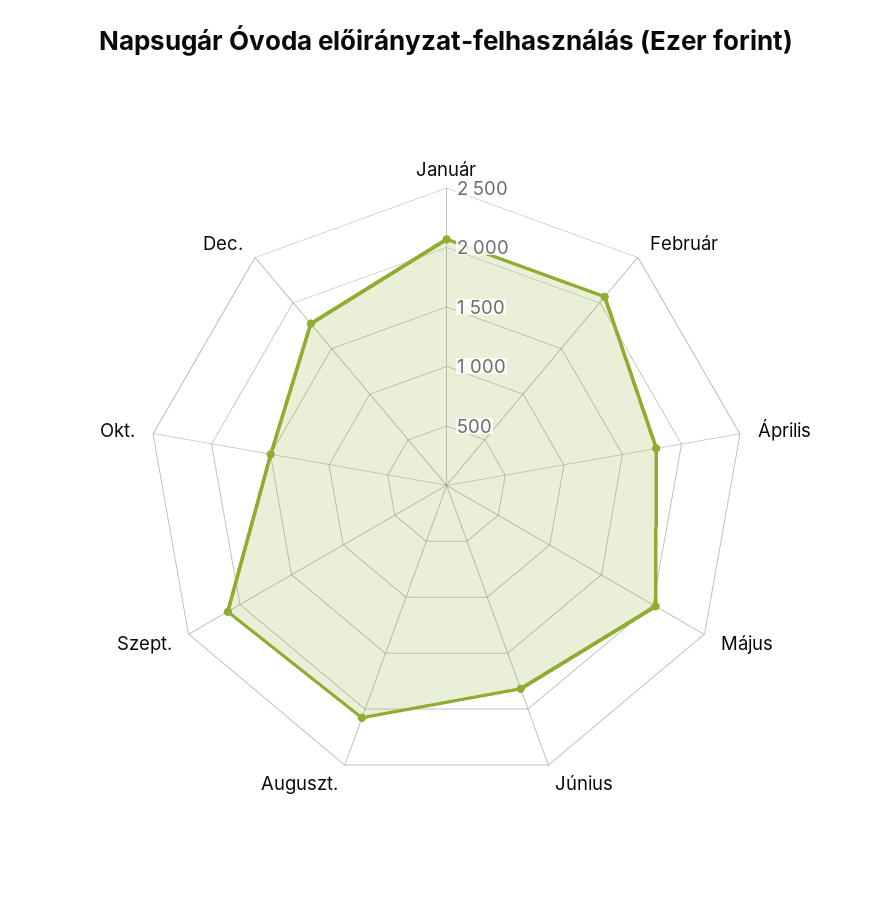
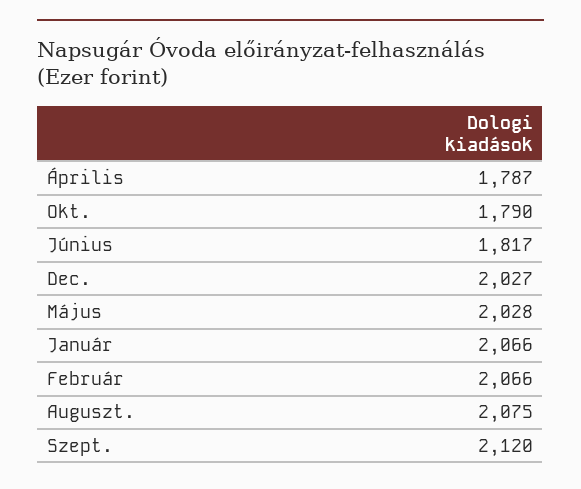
  {
    "Január": 2066,
    "Február": 2066,
    "Április": 1787,
    "Május": 2028,
    "Június": 1817,
    "Auguszt.": 2075,
    "Szept.": 2120,
-   "Okt.": 1500,
+   "Okt.": 1790,
-   "Dec.": 1800
+   "Dec.": 2027
  }

